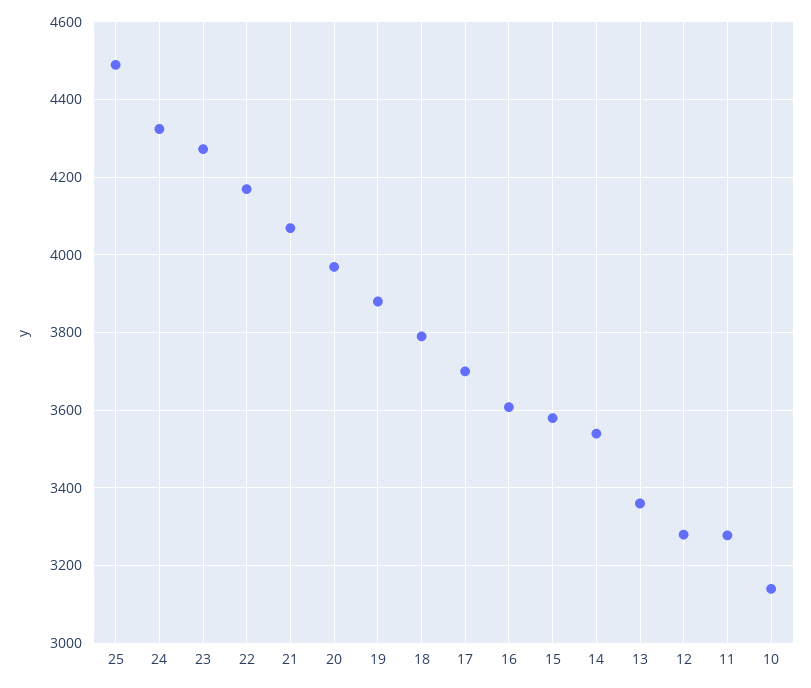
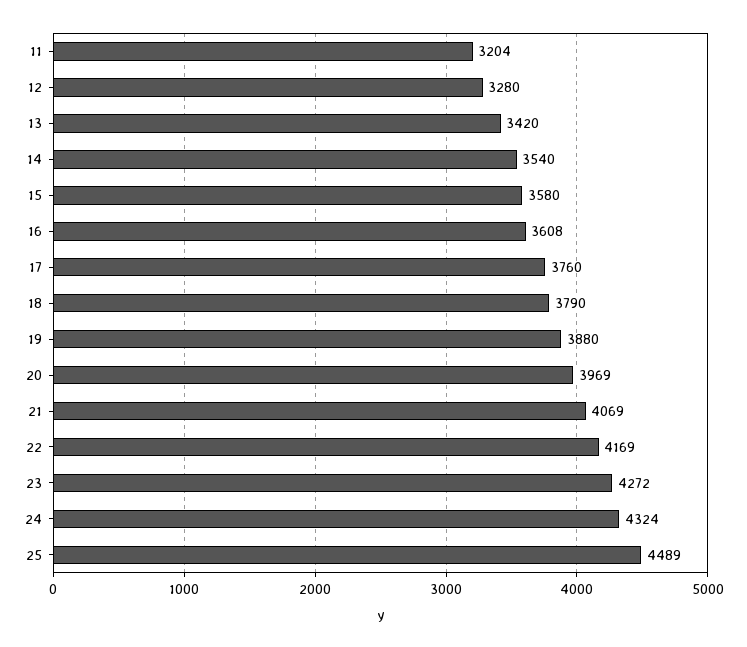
  {
    "25": 4489,
    "24": 4324,
    "23": 4272,
    "22": 4169,
    "21": 4069,
    "20": 3969,
    "19": 3880,
    "18": 3790,
-   "17": 3700,
+   "17": 3760,
    "16": 3608,
    "15": 3580,
    "14": 3540,
-   "13": 3360,
+   "13": 3420,
    "12": 3280,
-   "11": 3280,
+   "11": 3204
-   "10": 3140
  }

